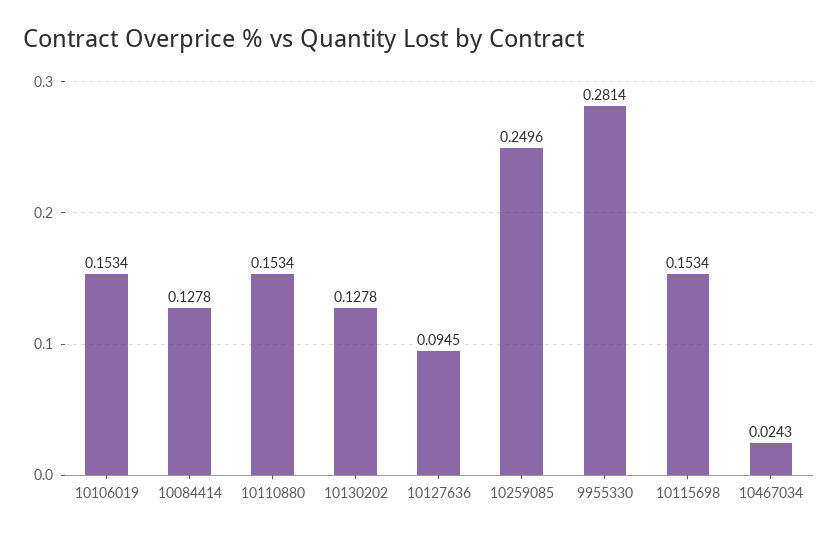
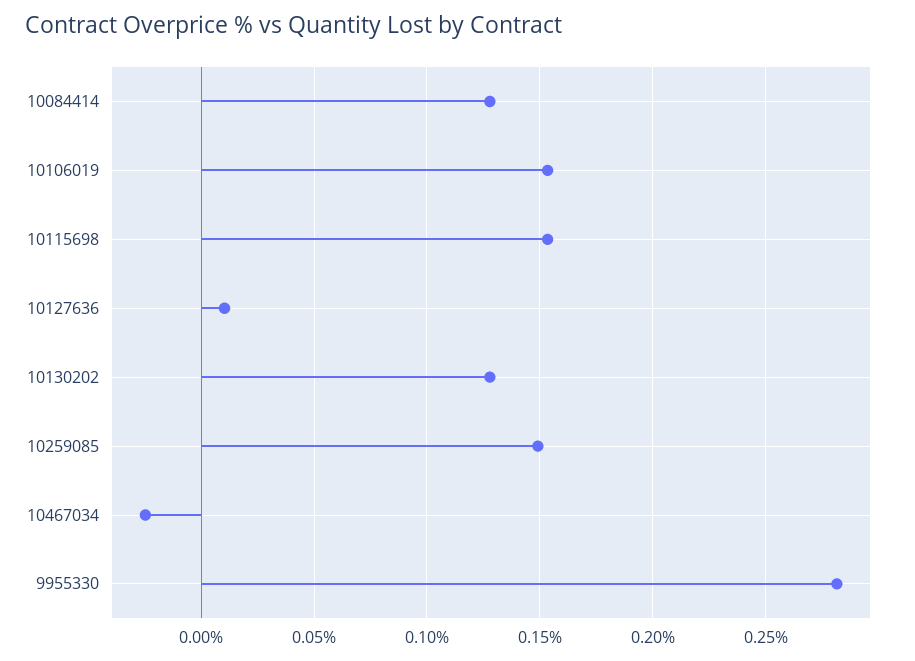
  {
    "10106019": 0.1534,
    "10084414": 0.1278,
-   "10110880": 0.1534,
    "10130202": 0.1278,
-   "10127636": 0.0945,
+   "10127636": 0.01,
-   "10259085": 0.2496,
+   "10259085": 0.15,
    "9955330": 0.2814,
    "10115698": 0.1534,
-   "10467034": 0.0243
+   "10467034": -0.025
  }

